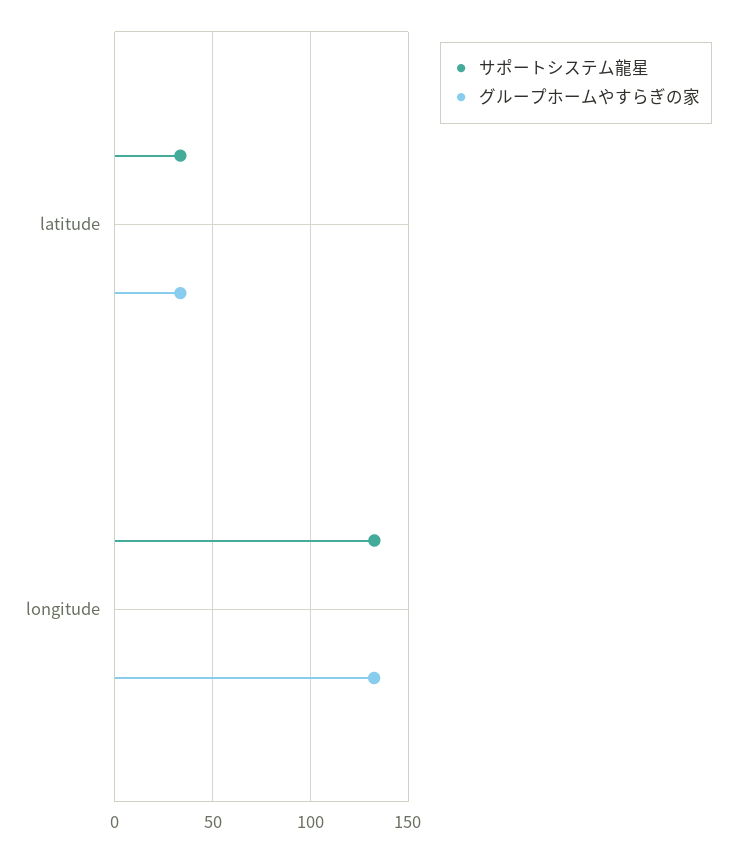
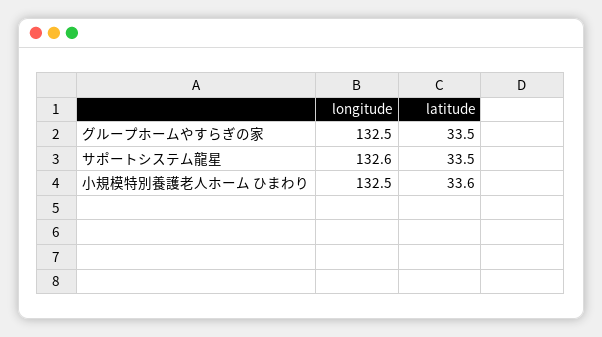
  {
    "サポートシステム龍星": {
      "latitude": 33.5,
      "longitude": 132.6
    },
    "グループホームやすらぎの家": {
      "latitude": 33.5,
      "longitude": 132.5
-   }
+   },
+   "小規模特別養護老人ホーム ひまわり": {
+     "longitude": 132.5,
+     "latitude": 33.6
+   }
  }

